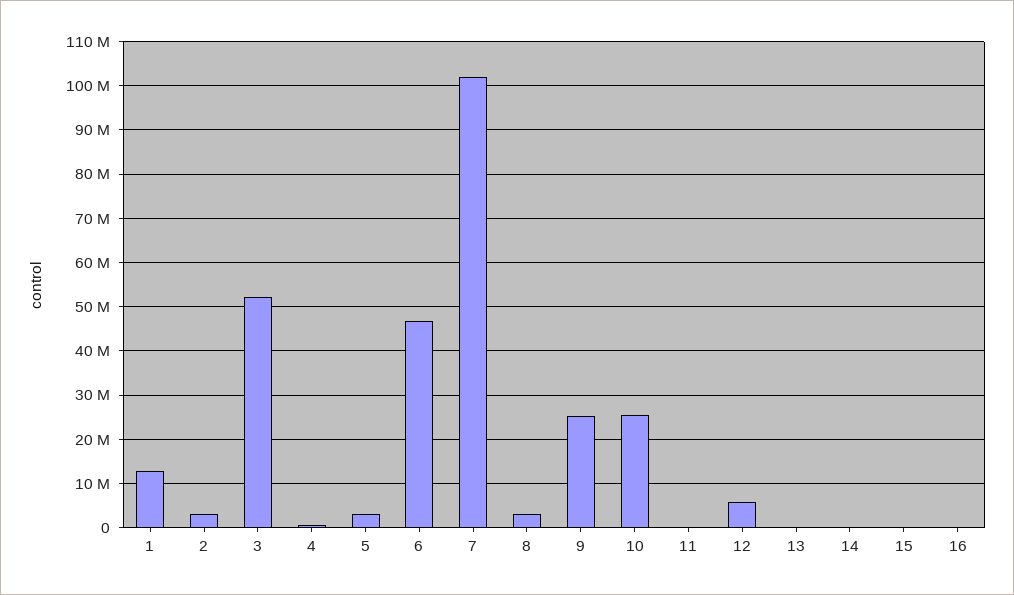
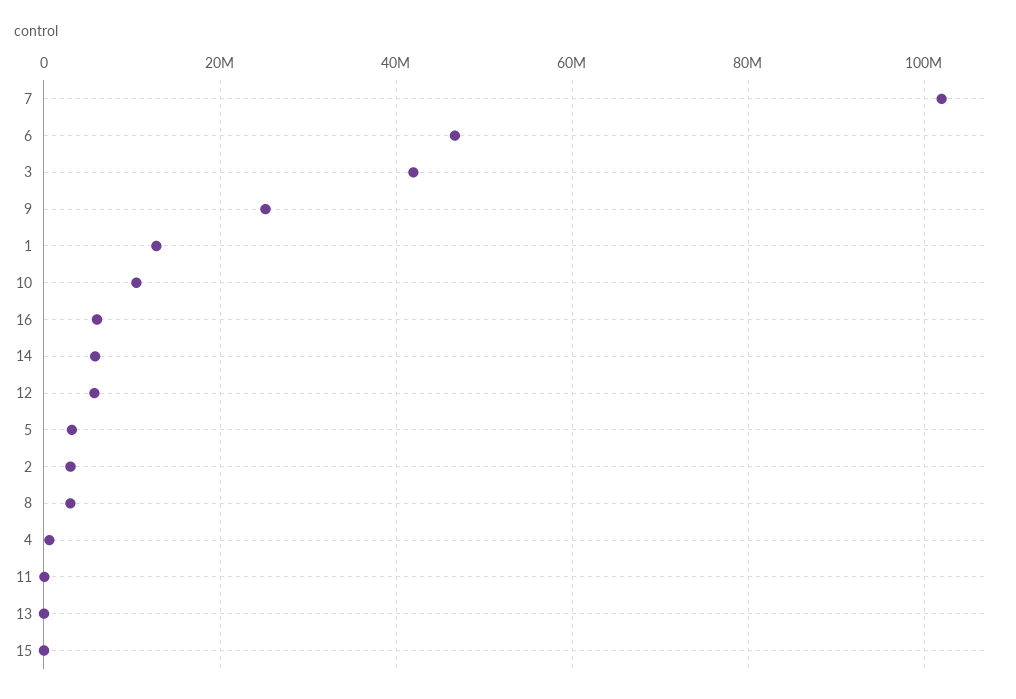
  {
    "1": 12000000,
    "2": 4000000,
-   "3": 52000000,
+   "3": 42000000,
    "4": 0,
    "5": 4000000,
    "6": 46000000,
    "7": 102000000,
    "8": 4000000,
    "9": 26000000,
-   "10": 26000000,
+   "10": 10000000,
    "11": 0,
    "12": 6000000,
    "13": 0,
-   "14": 0,
+   "14": 6000000,
    "15": 0,
-   "16": 0
+   "16": 6000000
  }

